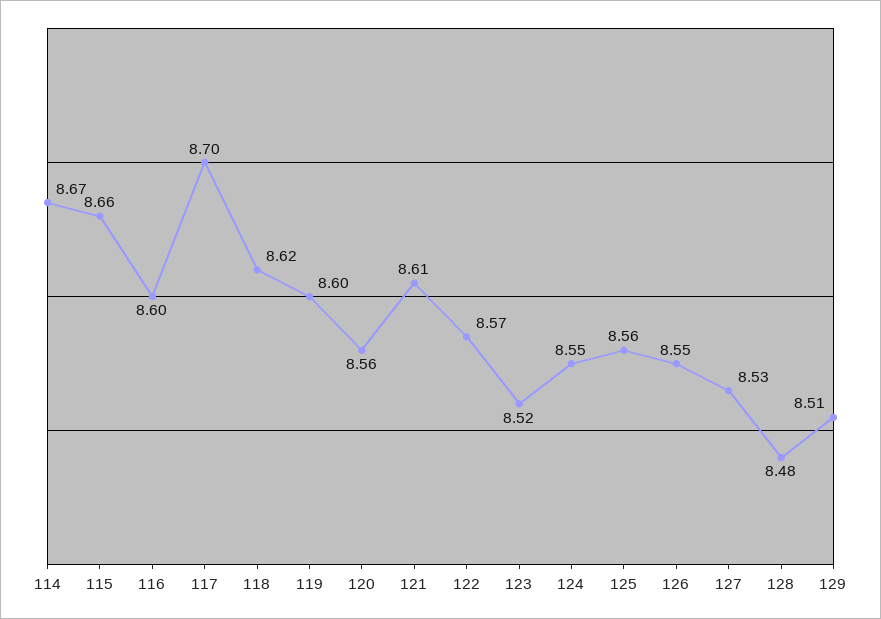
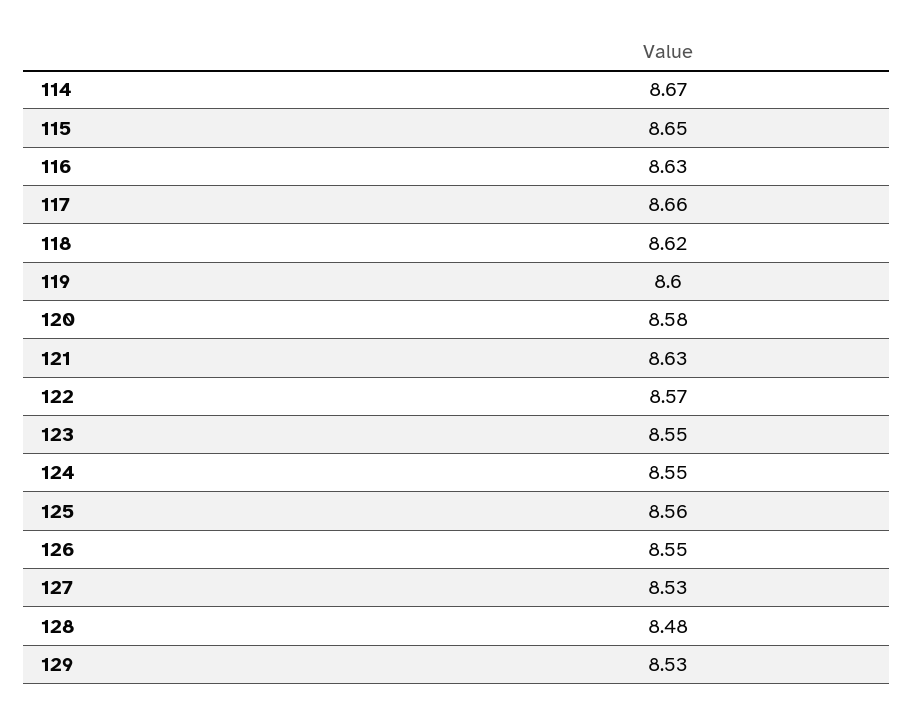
  {
    "114": 8.67,
-   "115": 8.66,
+   "115": 8.65,
-   "116": 8.6,
+   "116": 8.63,
-   "117": 8.7,
+   "117": 8.66,
    "118": 8.62,
    "119": 8.6,
-   "120": 8.56,
+   "120": 8.58,
-   "121": 8.61,
+   "121": 8.63,
    "122": 8.57,
-   "123": 8.52,
+   "123": 8.55,
    "124": 8.55,
    "125": 8.56,
    "126": 8.55,
    "127": 8.53,
    "128": 8.48,
-   "129": 8.51
+   "129": 8.53
  }

